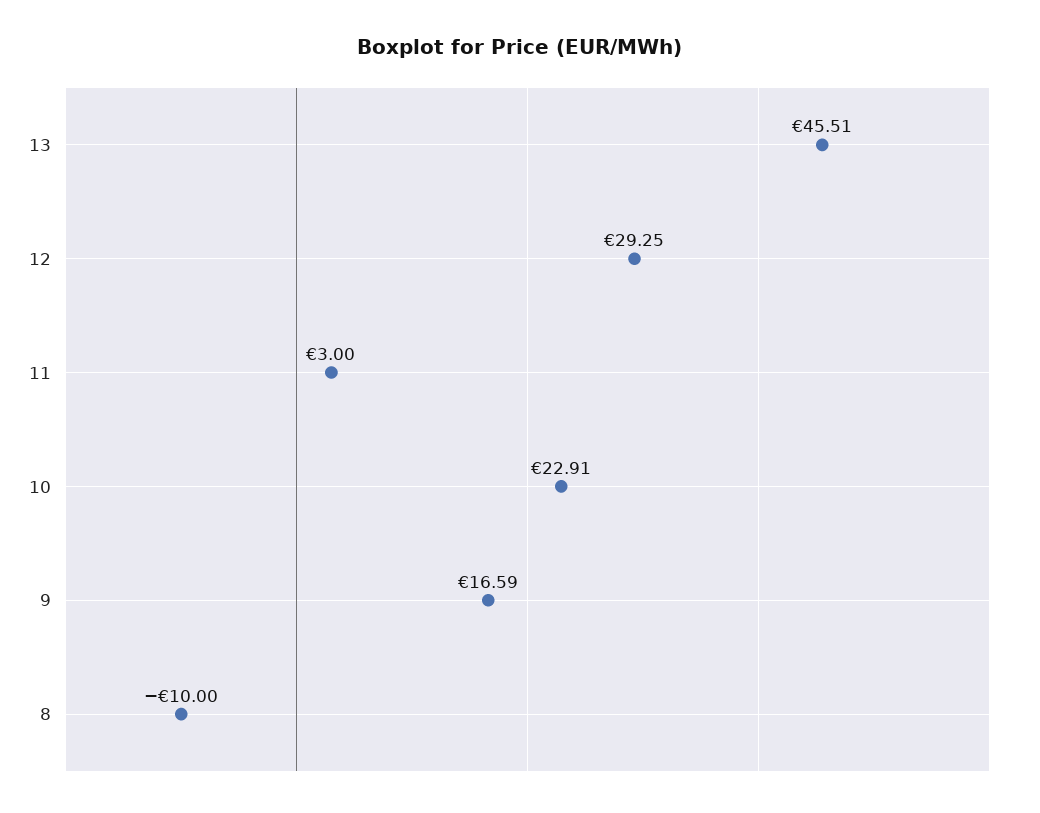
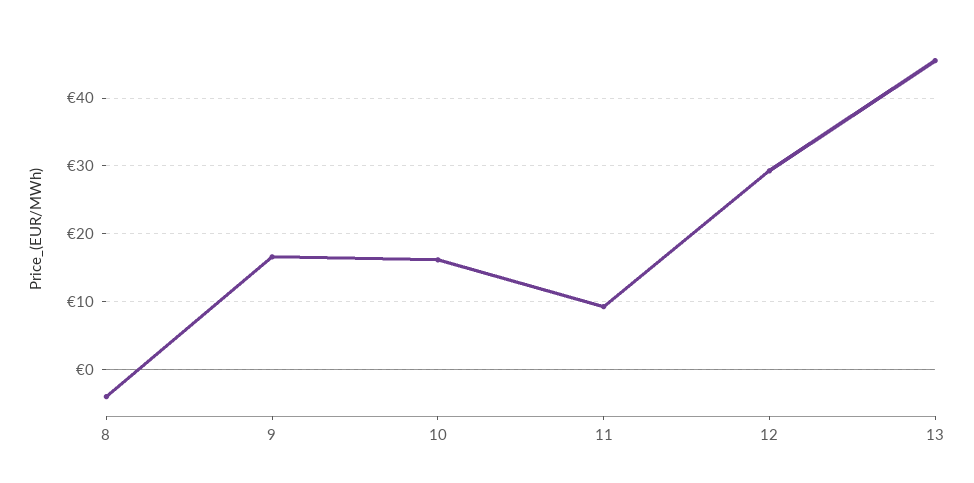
  {
    "13": 45.51,
    "12": 29.25,
-   "11": 3,
+   "11": 9,
-   "10": 22.91,
+   "10": 16,
    "9": 16.59,
-   "8": -10
+   "8": -4
  }

